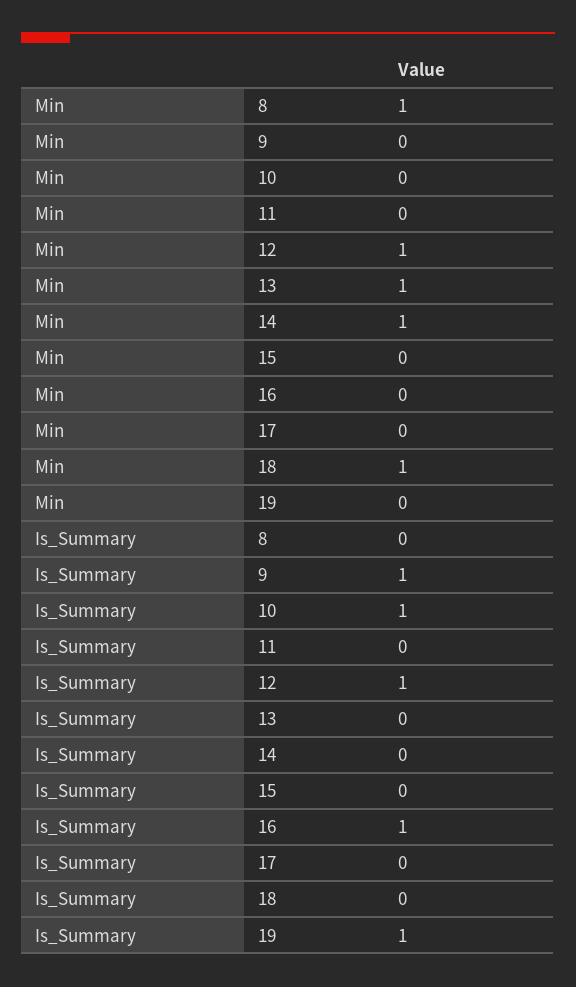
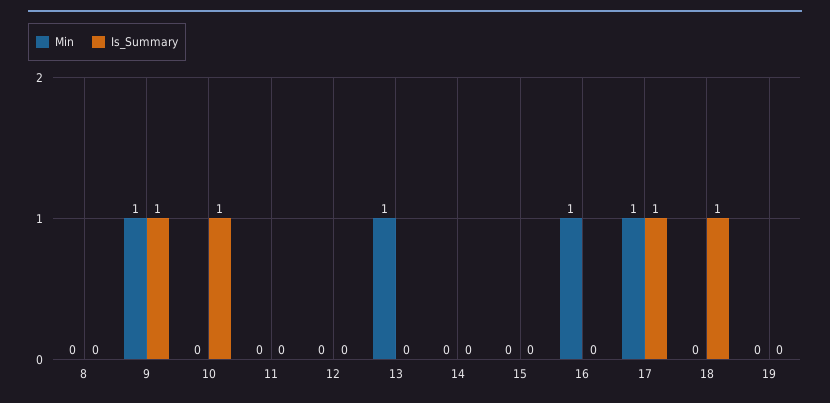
  {
    "Min": {
-     "8": 1,
+     "8": 0,
-     "9": 0,
+     "9": 1,
      "10": 0,
      "11": 0,
-     "12": 1,
+     "12": 0,
      "13": 1,
-     "14": 1,
+     "14": 0,
      "15": 0,
-     "16": 0,
+     "16": 1,
-     "17": 0,
+     "17": 1,
-     "18": 1,
+     "18": 0,
      "19": 0
    },
    "Is_Summary": {
      "8": 0,
      "9": 1,
      "10": 1,
      "11": 0,
-     "12": 1,
+     "12": 0,
      "13": 0,
      "14": 0,
      "15": 0,
-     "16": 1,
+     "16": 0,
-     "17": 0,
+     "17": 1,
-     "18": 0,
+     "18": 1,
-     "19": 1
+     "19": 0
    }
  }

